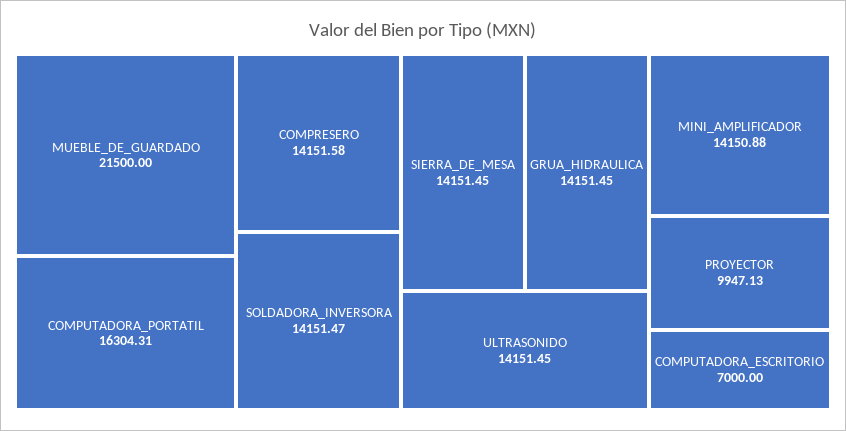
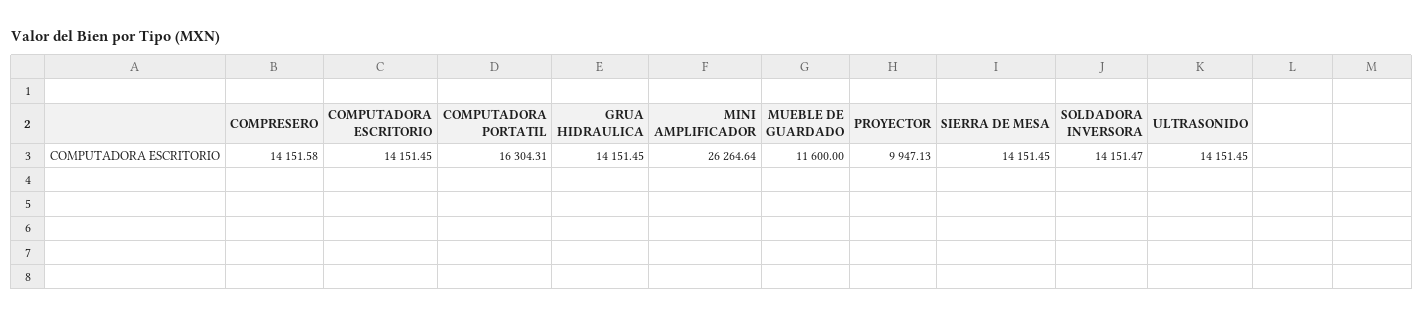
  {
-   "MUEBLE_DE_GUARDADO": 21500,
+   "MUEBLE_DE_GUARDADO": 11600,
    "COMPUTADORA_PORTATIL": 16304.31,
    "COMPRESERO": 14151.58,
    "SOLDADORA_INVERSORA": 14151.47,
    "SIERRA_DE_MESA": 14151.45,
    "GRUA_HIDRAULICA": 14151.45,
    "ULTRASONIDO": 14151.45,
-   "MINI_AMPLIFICADOR": 14150.88,
+   "MINI_AMPLIFICADOR": 26264.64,
    "PROYECTOR": 9947.13,
-   "COMPUTADORA_ESCRITORIO": 7000
+   "COMPUTADORA_ESCRITORIO": 14151.45
  }

